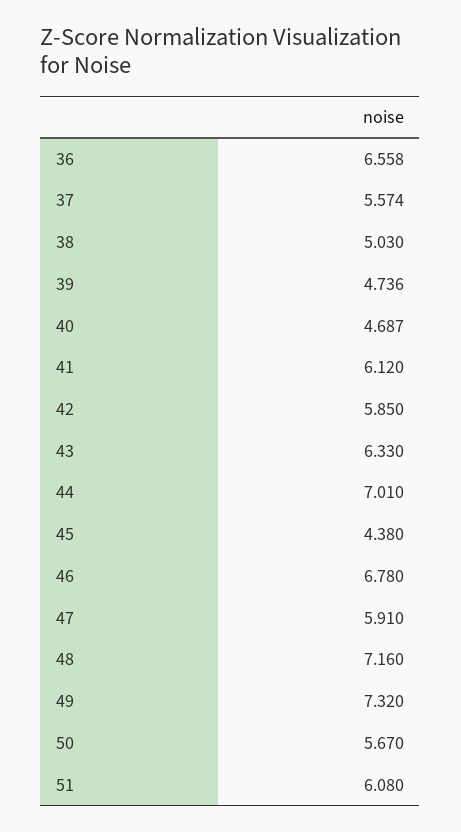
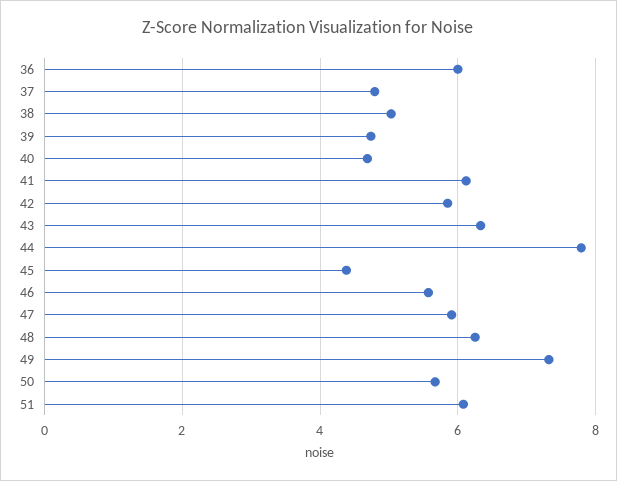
  {
-   "36": 6.558,
+   "36": 6,
-   "37": 5.574,
+   "37": 4.8,
    "38": 5.03,
    "39": 4.736,
    "40": 4.687,
    "41": 6.12,
    "42": 5.85,
    "43": 6.33,
-   "44": 7.01,
+   "44": 7.8,
    "45": 4.38,
-   "46": 6.78,
+   "46": 5.6,
    "47": 5.91,
-   "48": 7.16,
+   "48": 6.2,
    "49": 7.32,
    "50": 5.67,
    "51": 6.08
  }

